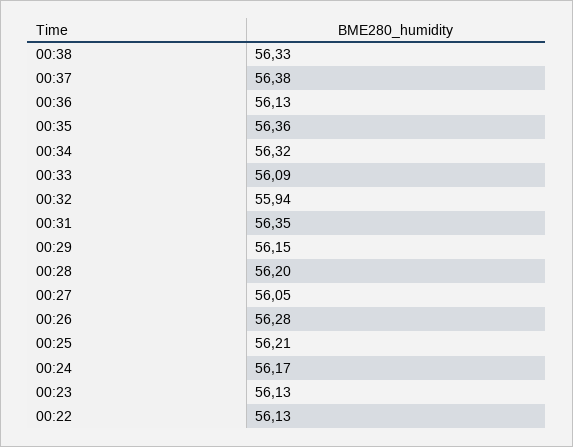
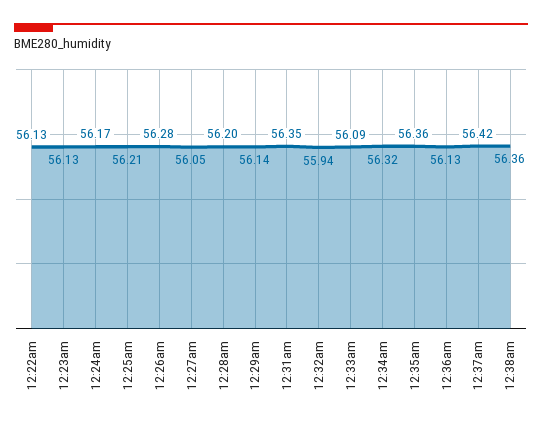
  {
-   "00:38": 56.33,
+   "00:38": 56.36,
-   "00:37": 56.38,
+   "00:37": 56.42,
    "00:36": 56.13,
    "00:35": 56.36,
    "00:34": 56.32,
    "00:33": 56.09,
    "00:32": 55.94,
    "00:31": 56.35,
-   "00:29": 56.15,
+   "00:29": 56.14,
    "00:28": 56.2,
    "00:27": 56.05,
    "00:26": 56.28,
    "00:25": 56.21,
    "00:24": 56.17,
    "00:23": 56.13,
    "00:22": 56.13
  }

